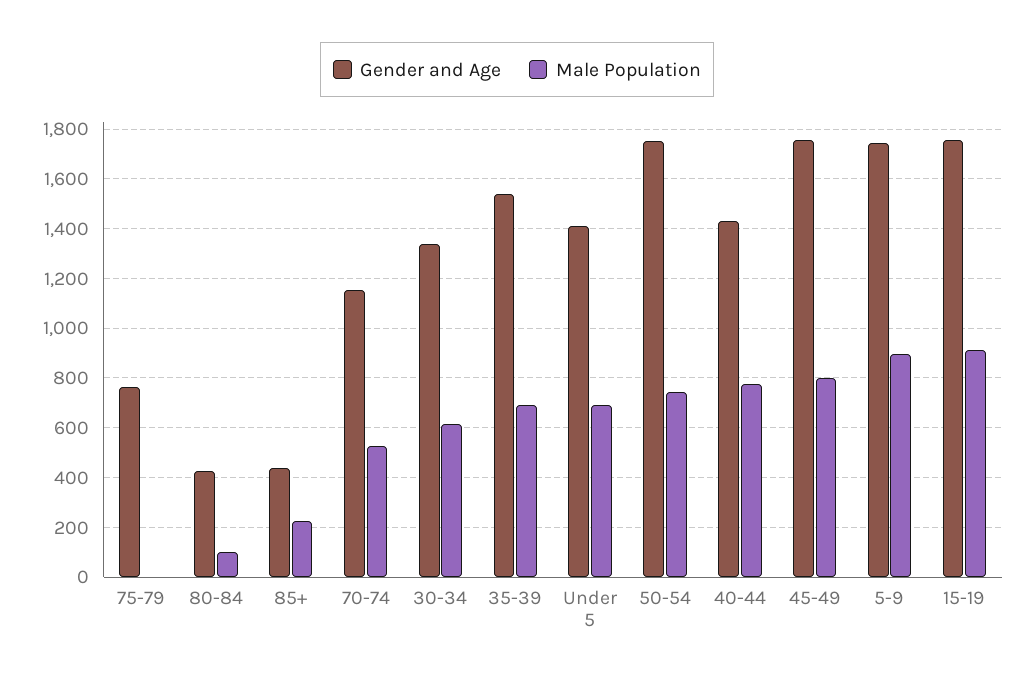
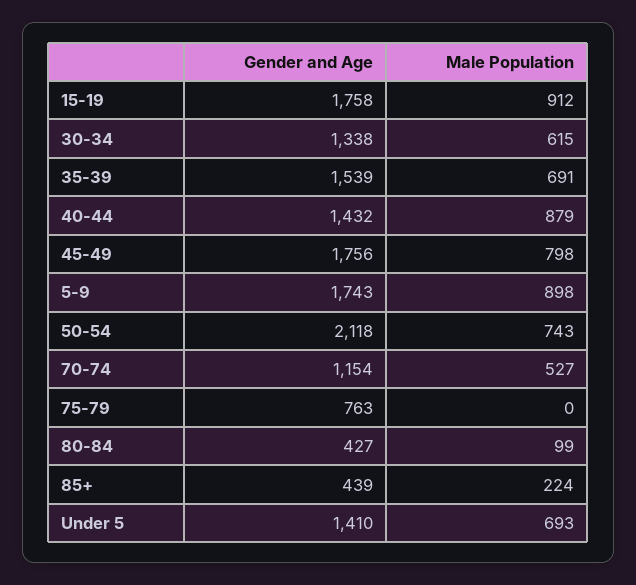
  {
    "Gender and Age": {
      "75-79": 763,
      "80-84": 427,
      "85+": 439,
      "70-74": 1154,
      "30-34": 1338,
      "35-39": 1539,
      "Under 5": 1410,
-     "50-54": 1750,
+     "50-54": 2118,
      "40-44": 1432,
      "45-49": 1756,
      "5-9": 1743,
      "15-19": 1758
    },
    "Male Population": {
      "75-79": 0,
      "80-84": 99,
      "85+": 224,
      "70-74": 527,
      "30-34": 615,
      "35-39": 691,
      "Under 5": 693,
      "50-54": 743,
-     "40-44": 775,
+     "40-44": 879,
      "45-49": 798,
      "5-9": 898,
      "15-19": 912
    }
  }

